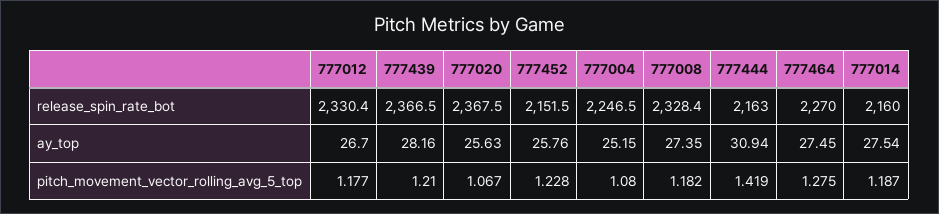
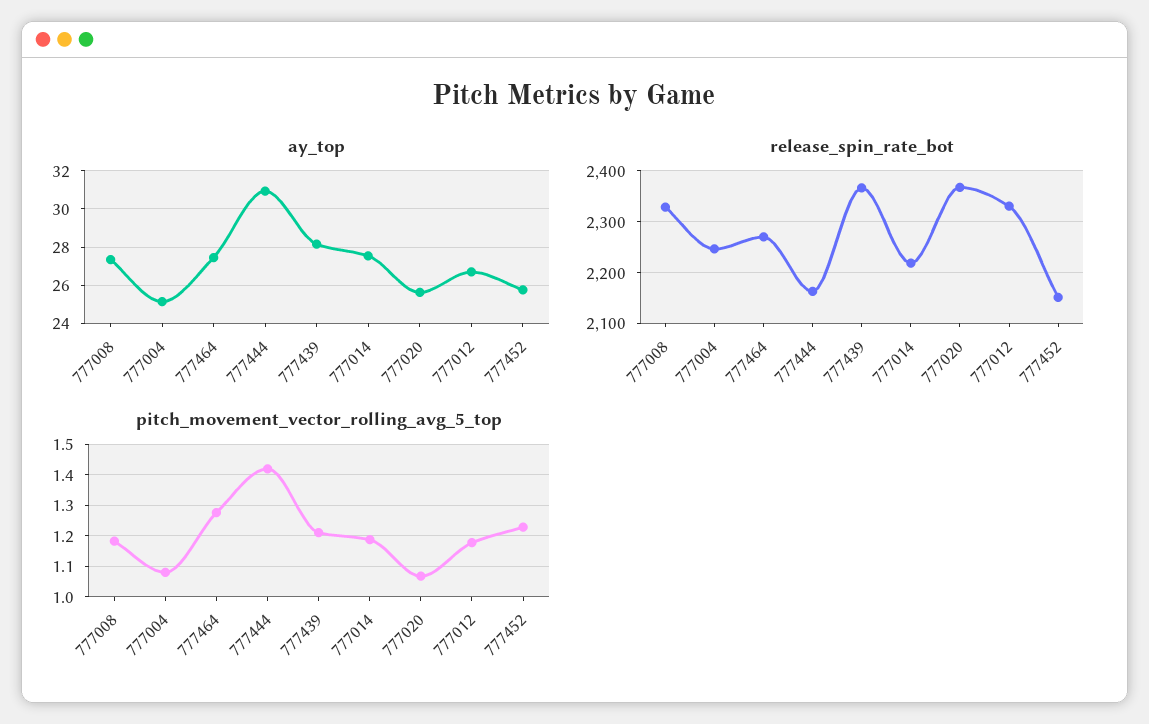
  {
    "release_spin_rate_bot": {
      "777012": 2330.4,
      "777439": 2366.5,
      "777020": 2367.5,
      "777452": 2151.5,
      "777004": 2246.5,
      "777008": 2328.4,
      "777444": 2163,
      "777464": 2270,
-     "777014": 2160
+     "777014": 2220
    },
    "ay_top": {
      "777012": 26.7,
      "777439": 28.16,
      "777020": 25.63,
      "777452": 25.76,
      "777004": 25.15,
      "777008": 27.35,
      "777444": 30.94,
      "777464": 27.45,
      "777014": 27.54
    },
    "pitch_movement_vector_rolling_avg_5_top": {
      "777012": 1.177,
      "777439": 1.21,
      "777020": 1.067,
      "777452": 1.228,
      "777004": 1.08,
      "777008": 1.182,
      "777444": 1.419,
      "777464": 1.275,
      "777014": 1.187
    }
  }

